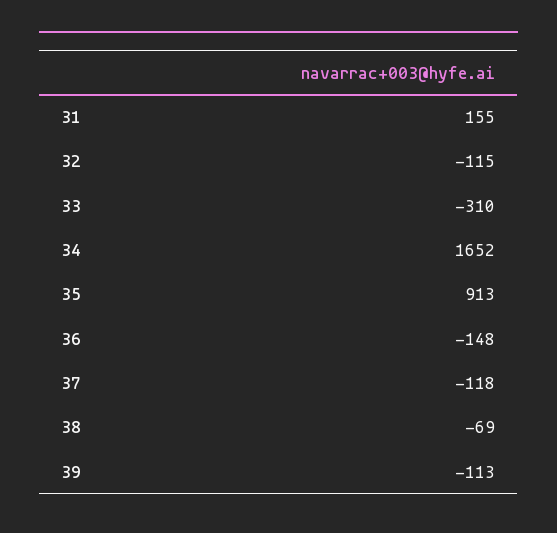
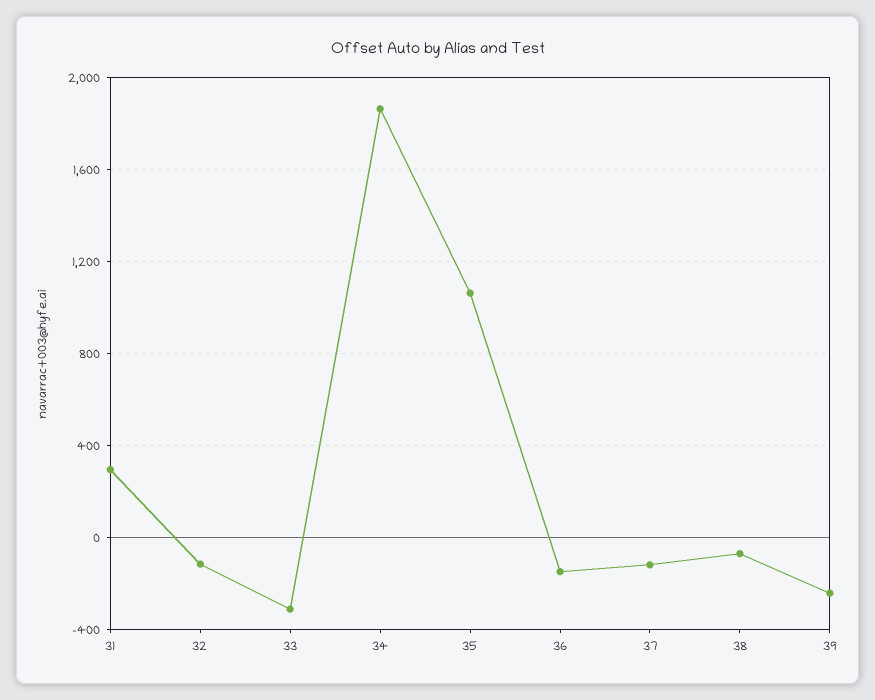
  {
-   "31": 155,
+   "31": 300,
    "32": -115,
    "33": -310,
-   "34": 1652,
+   "34": 1850,
-   "35": 913,
+   "35": 1050,
    "36": -148,
    "37": -118,
    "38": -69,
-   "39": -113
+   "39": -250
  }

